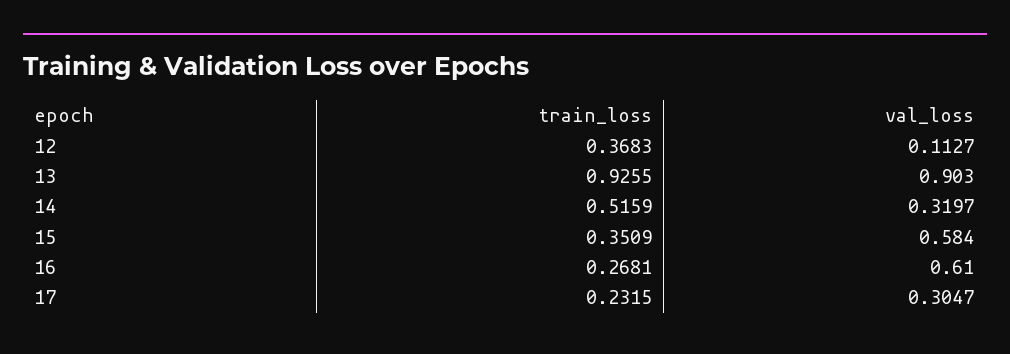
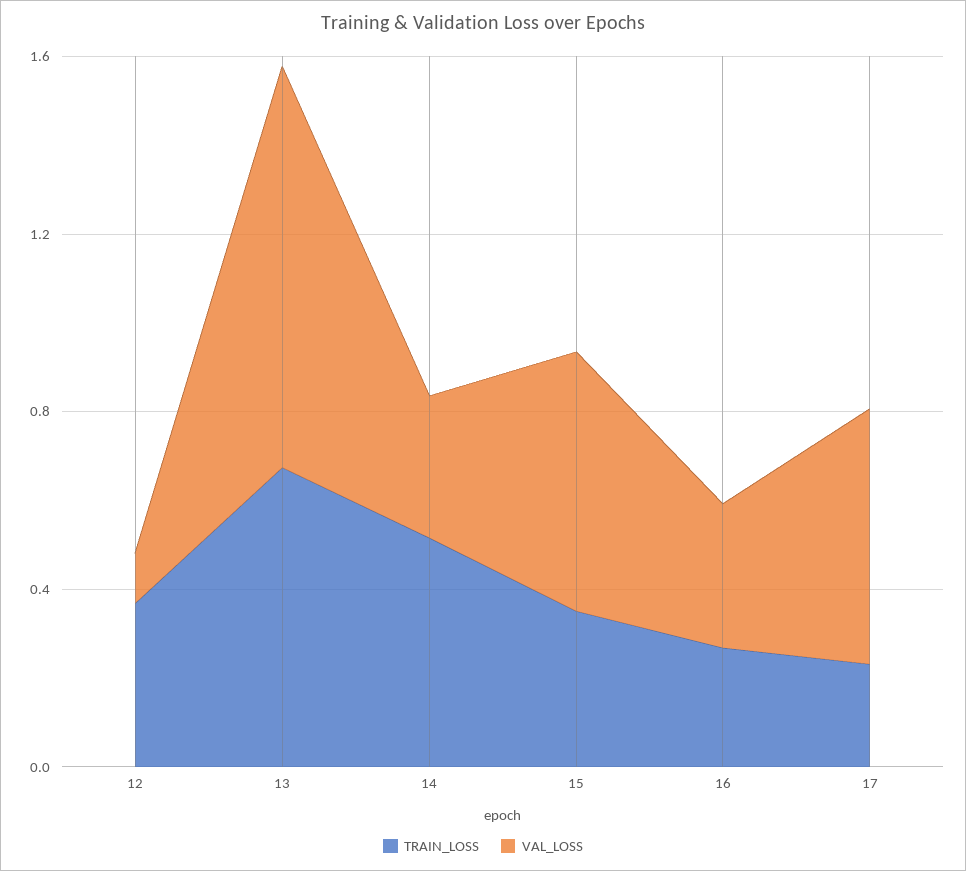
  {
    "train_loss": {
      "12": 0.3683,
-     "13": 0.9255,
+     "13": 0.7,
      "14": 0.5159,
      "15": 0.3509,
      "16": 0.2681,
      "17": 0.2315
    },
    "val_loss": {
      "12": 0.1127,
      "13": 0.903,
      "14": 0.3197,
      "15": 0.584,
-     "16": 0.61,
+     "16": 0.3,
-     "17": 0.3047
+     "17": 0.6
    }
  }

